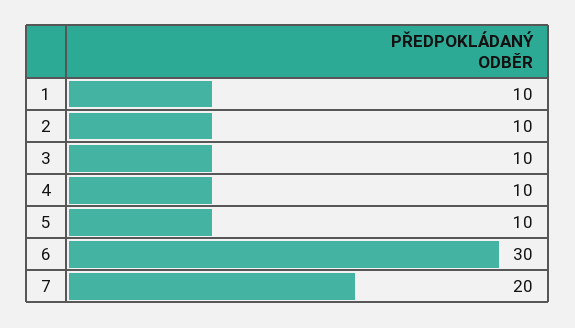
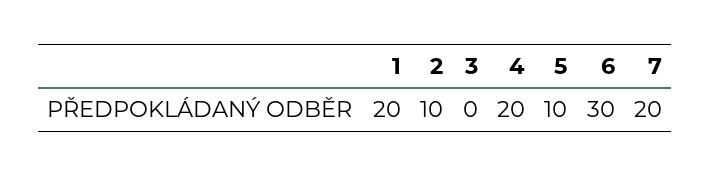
  {
-   "1": 10,
+   "1": 20,
    "2": 10,
-   "3": 10,
+   "3": 0,
-   "4": 10,
+   "4": 20,
    "5": 10,
    "6": 30,
    "7": 20
  }

